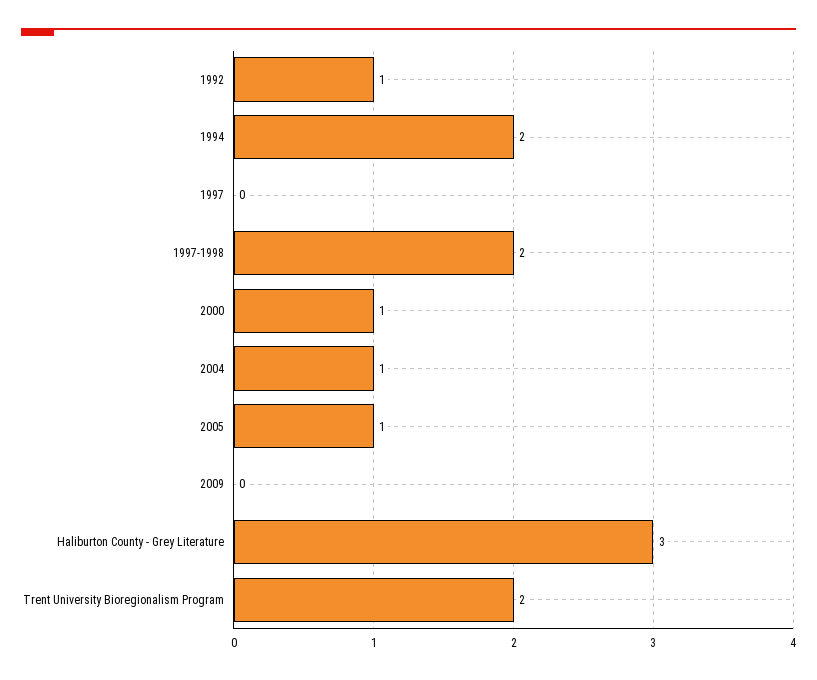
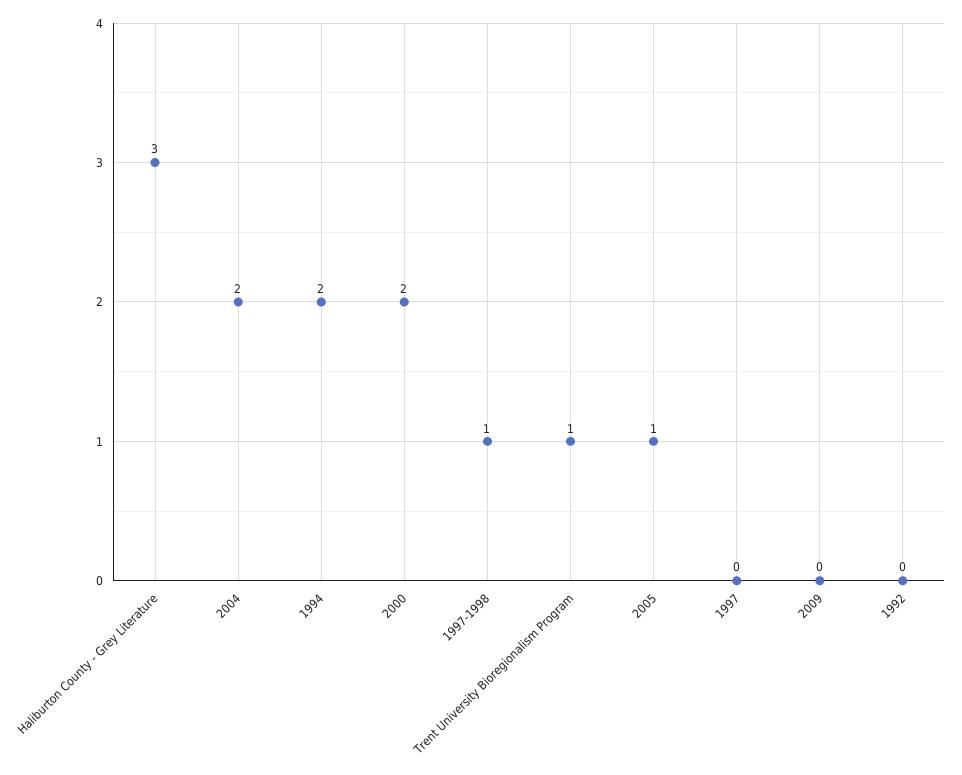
  {
-   "1992": 1,
+   "1992": 0,
    "1994": 2,
    "1997": 0,
-   "1997-1998": 2,
+   "1997-1998": 1,
-   "2000": 1,
+   "2000": 2,
-   "2004": 1,
+   "2004": 2,
    "2005": 1,
    "2009": 0,
    "Haliburton County - Grey Literature": 3,
-   "Trent University Bioregionalism Program": 2
+   "Trent University Bioregionalism Program": 1
  }

